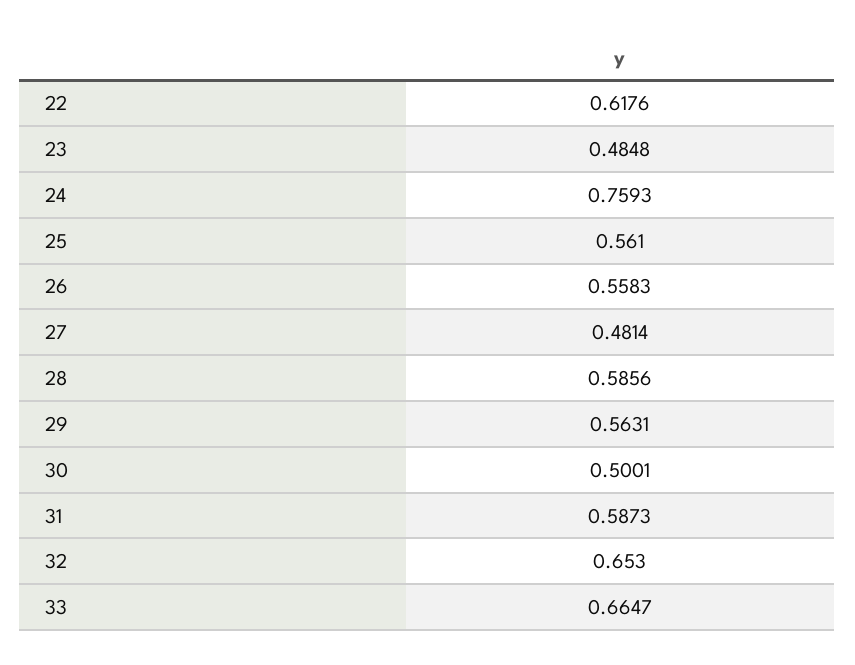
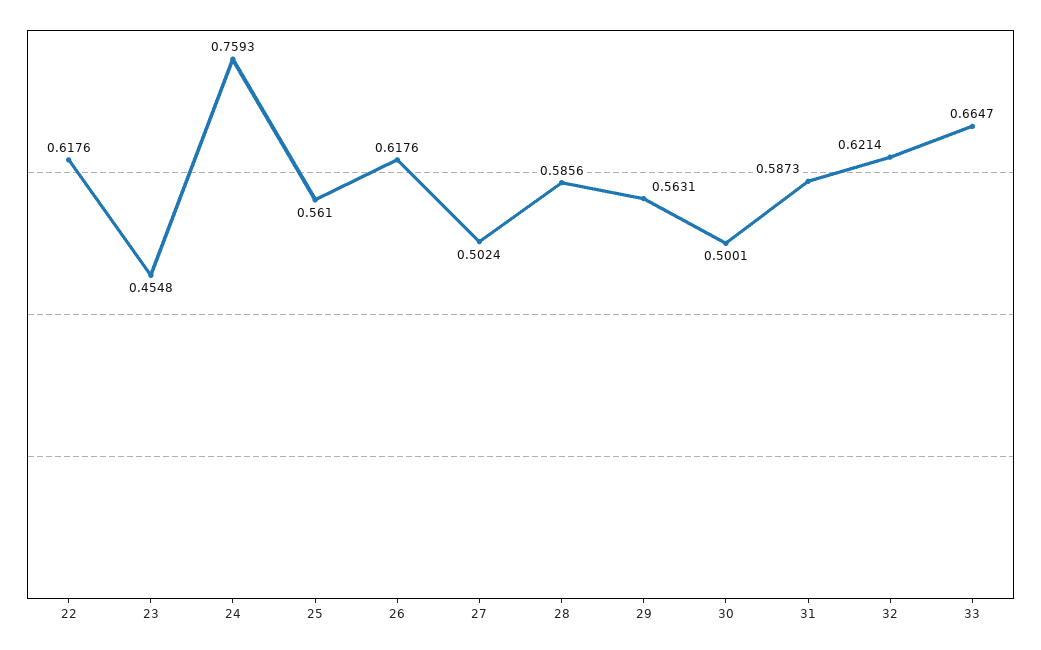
  {
    "22": 0.6176,
-   "23": 0.4848,
+   "23": 0.4548,
    "24": 0.7593,
    "25": 0.561,
-   "26": 0.5583,
+   "26": 0.6176,
-   "27": 0.4814,
+   "27": 0.5024,
    "28": 0.5856,
    "29": 0.5631,
    "30": 0.5001,
    "31": 0.5873,
-   "32": 0.653,
+   "32": 0.6214,
    "33": 0.6647
  }

